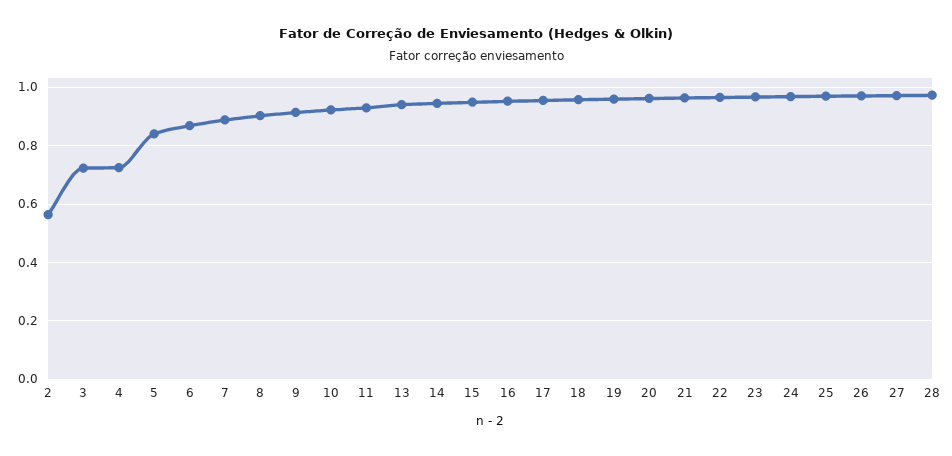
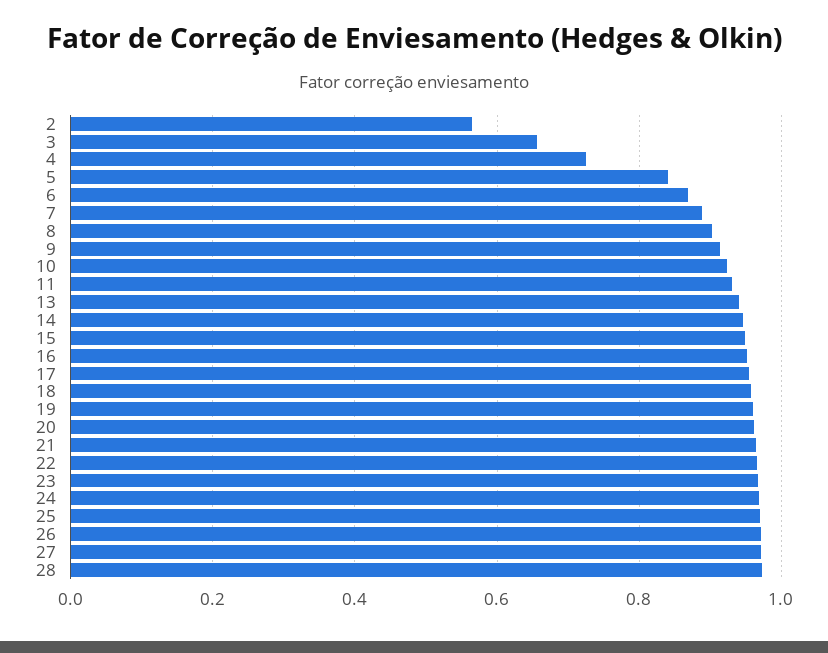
  {
    "2": 0.56,
-   "3": 0.725,
+   "3": 0.66,
    "4": 0.72,
    "5": 0.84,
    "6": 0.86,
    "7": 0.88,
    "8": 0.9,
    "9": 0.92,
    "10": 0.92,
    "11": 0.94,
    "13": 0.94,
    "14": 0.94,
    "15": 0.94,
    "16": 0.96,
    "17": 0.96,
    "18": 0.96,
    "19": 0.96,
    "20": 0.96,
    "21": 0.96,
    "22": 0.96,
    "23": 0.96,
    "24": 0.96,
    "25": 0.96,
    "26": 0.98,
    "27": 0.98,
    "28": 0.98
  }

